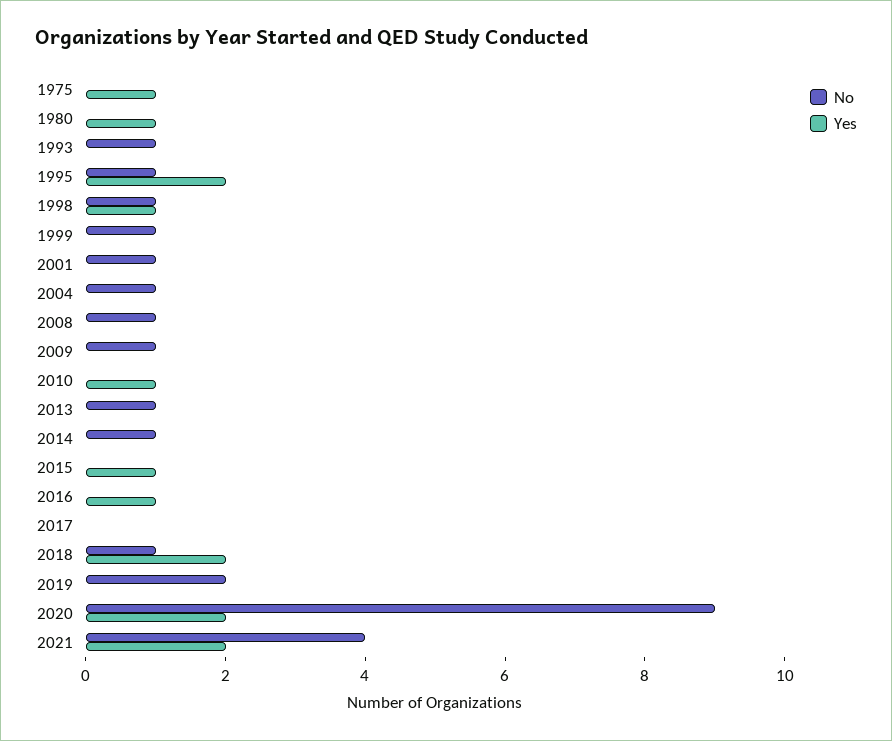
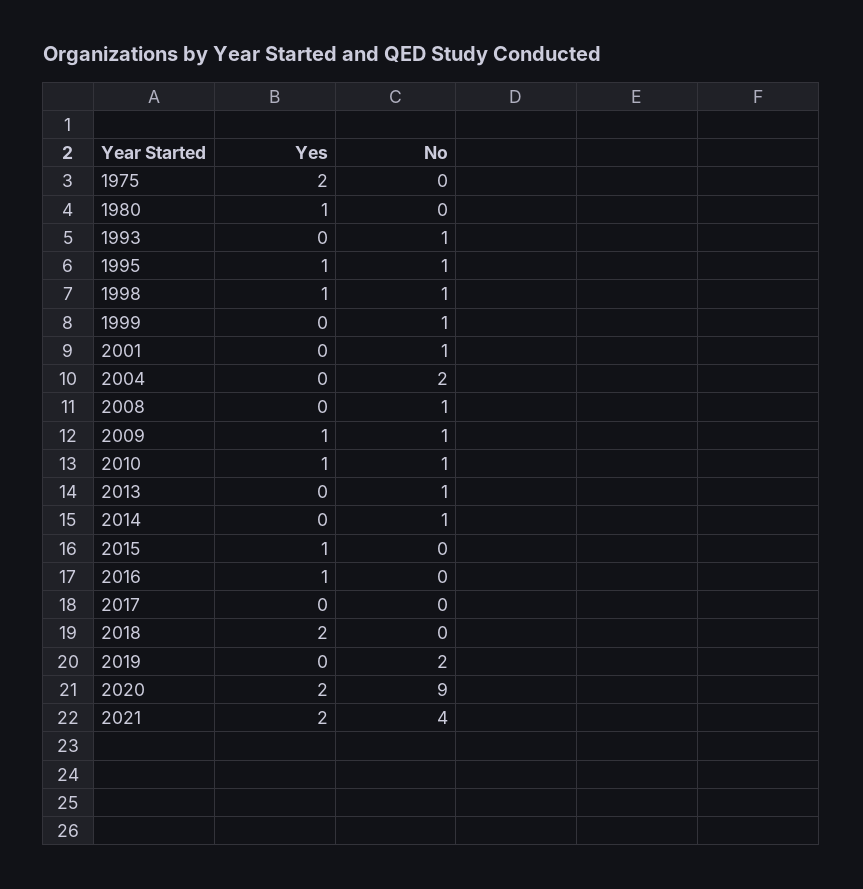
  {
    "No": {
      "1975": 0,
      "1980": 0,
      "1993": 1,
      "1995": 1,
      "1998": 1,
      "1999": 1,
      "2001": 1,
-     "2004": 1,
+     "2004": 2,
      "2008": 1,
      "2009": 1,
-     "2010": 0,
+     "2010": 1,
      "2013": 1,
      "2014": 1,
      "2015": 0,
      "2016": 0,
      "2017": 0,
-     "2018": 1,
+     "2018": 0,
      "2019": 2,
      "2020": 9,
      "2021": 4
    },
    "Yes": {
-     "1975": 1,
+     "1975": 2,
      "1980": 1,
      "1993": 0,
-     "1995": 2,
+     "1995": 1,
      "1998": 1,
      "1999": 0,
      "2001": 0,
      "2004": 0,
      "2008": 0,
-     "2009": 0,
+     "2009": 1,
      "2010": 1,
      "2013": 0,
      "2014": 0,
      "2015": 1,
      "2016": 1,
      "2017": 0,
      "2018": 2,
      "2019": 0,
      "2020": 2,
      "2021": 2
    }
  }

